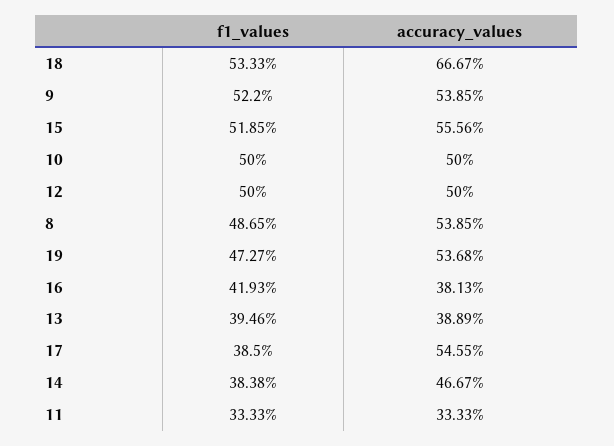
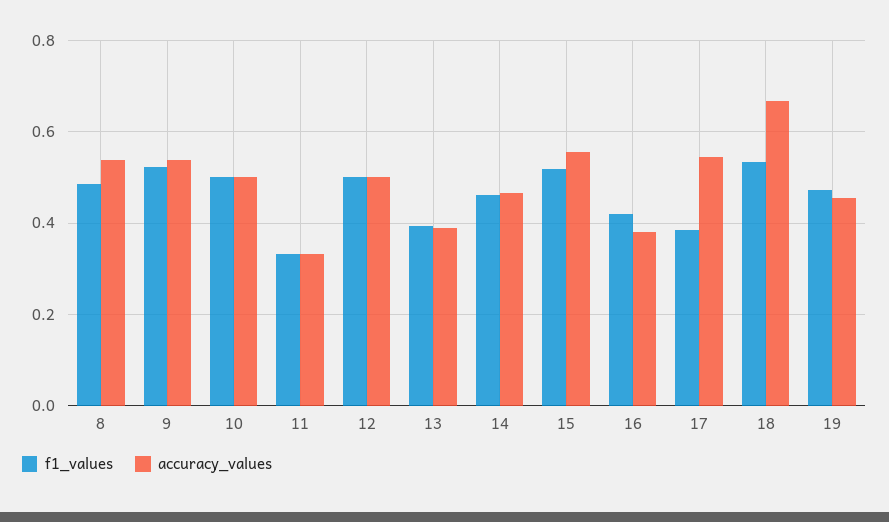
  {
    "f1_values": {
      "18": 0.5333,
      "9": 0.522,
      "15": 0.5185,
      "10": 0.5,
      "12": 0.5,
      "8": 0.4865,
      "19": 0.4727,
      "16": 0.4193,
      "13": 0.3946,
      "17": 0.385,
-     "14": 0.3838,
+     "14": 0.46,
      "11": 0.3333
    },
    "accuracy_values": {
      "18": 0.6667,
      "9": 0.5385,
      "15": 0.5556,
      "10": 0.5,
      "12": 0.5,
      "8": 0.5385,
-     "19": 0.5368,
+     "19": 0.46,
      "16": 0.3813,
      "13": 0.3889,
      "17": 0.5455,
      "14": 0.4667,
      "11": 0.3333
    }
  }

